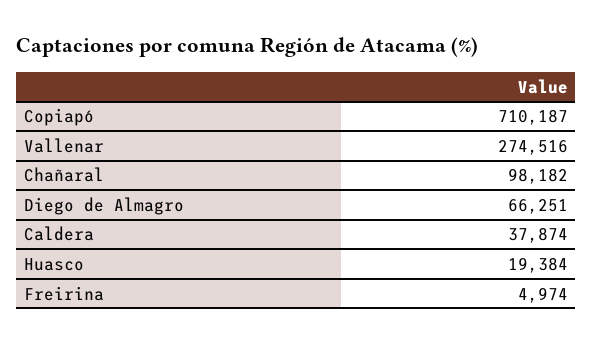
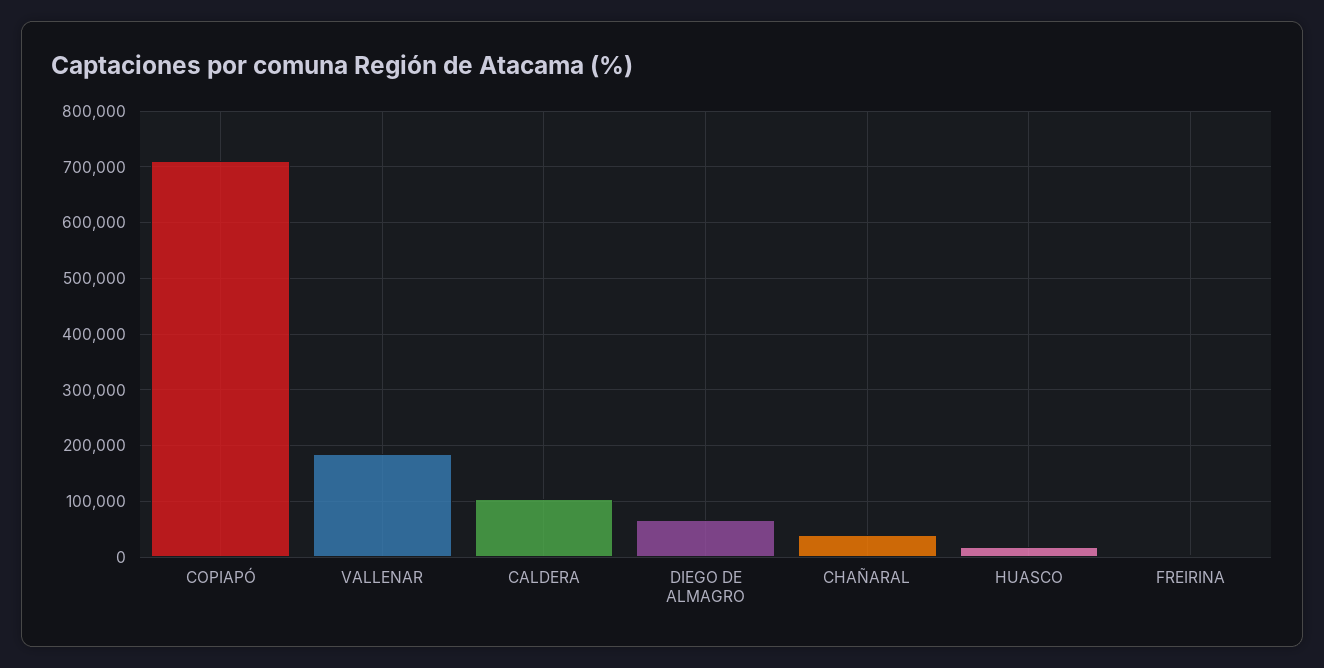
  {
    "Copiapó": 710187,
-   "Vallenar": 274516,
+   "Vallenar": 180000,
-   "Chañaral": 98182,
+   "Chañaral": 40000,
    "Diego de Almagro": 66251,
-   "Caldera": 37874,
+   "Caldera": 100000,
    "Huasco": 19384,
    "Freirina": 4974
  }

